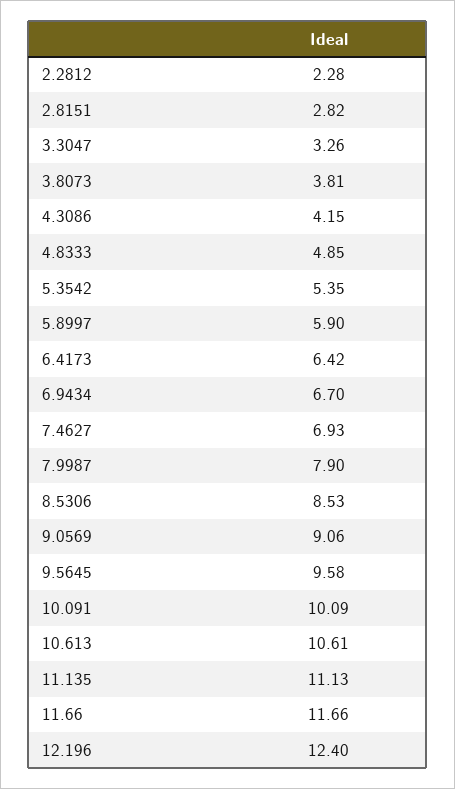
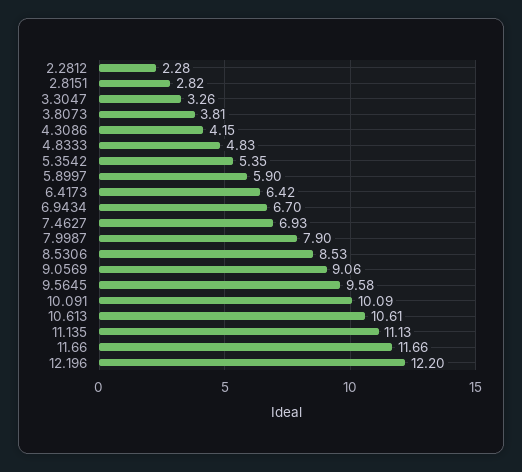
  {
    "2.2812": 2.28,
    "2.8151": 2.82,
    "3.3047": 3.26,
    "3.8073": 3.81,
    "4.3086": 4.15,
-   "4.8333": 4.85,
+   "4.8333": 4.83,
    "5.3542": 5.35,
    "5.8997": 5.9,
    "6.4173": 6.42,
    "6.9434": 6.7,
    "7.4627": 6.93,
    "7.9987": 7.9,
    "8.5306": 8.53,
    "9.0569": 9.06,
    "9.5645": 9.58,
    "10.091": 10.09,
    "10.613": 10.61,
    "11.135": 11.13,
    "11.66": 11.66,
-   "12.196": 12.4
+   "12.196": 12.2
  }

